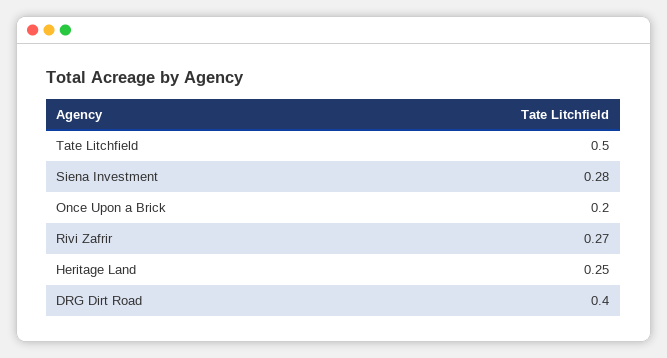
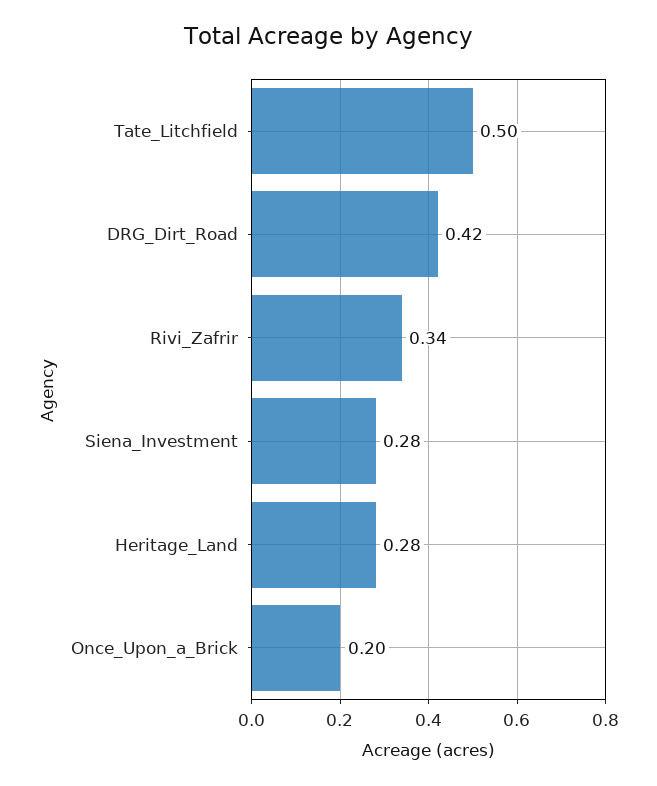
  {
    "Tate Litchfield": 0.5,
    "Siena Investment": 0.28,
    "Once Upon a Brick": 0.2,
-   "Rivi Zafrir": 0.27,
+   "Rivi Zafrir": 0.34,
-   "Heritage Land": 0.25,
+   "Heritage Land": 0.28,
-   "DRG Dirt Road": 0.4
+   "DRG Dirt Road": 0.42
  }

